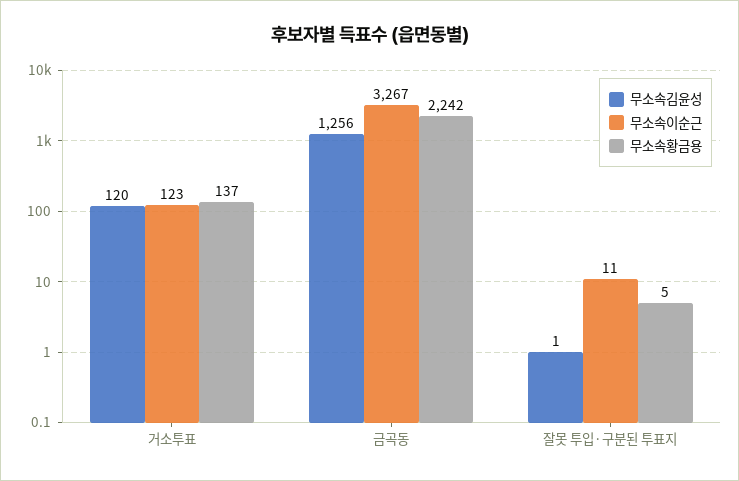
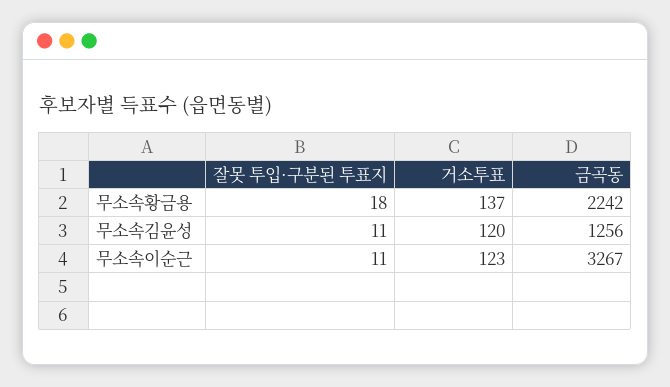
  {
    "무소속김윤성": {
      "거소투표": 120,
      "금곡동": 1256,
-     "잘못 투입·구분된 투표지": 1
+     "잘못 투입·구분된 투표지": 11
    },
    "무소속이순근": {
      "거소투표": 123,
      "금곡동": 3267,
      "잘못 투입·구분된 투표지": 11
    },
    "무소속황금용": {
      "거소투표": 137,
      "금곡동": 2242,
-     "잘못 투입·구분된 투표지": 5
+     "잘못 투입·구분된 투표지": 18
    }
  }

